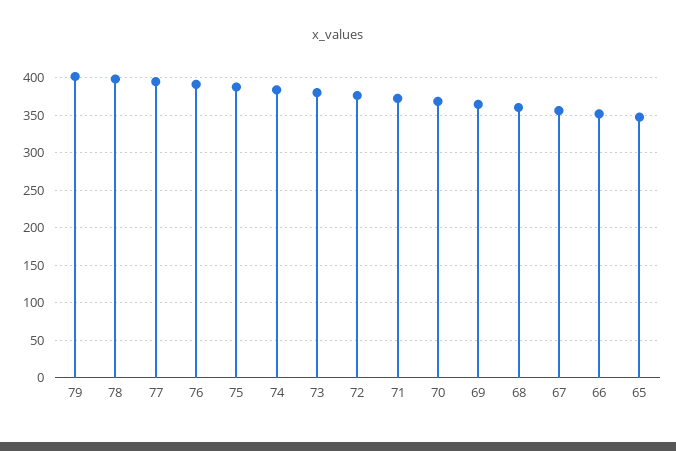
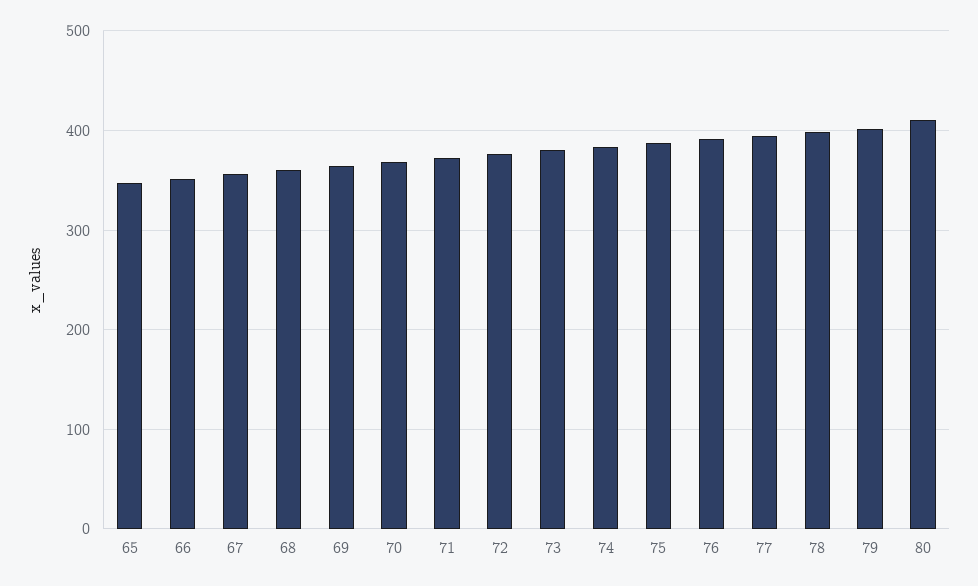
  {
    "79": 400,
    "78": 400,
    "77": 390,
    "76": 390,
    "75": 390,
    "74": 380,
    "73": 380,
    "72": 380,
    "71": 370,
    "70": 370,
    "69": 360,
    "68": 360,
    "67": 360,
    "66": 350,
-   "65": 350
+   "65": 350,
+   "80": 410
  }

